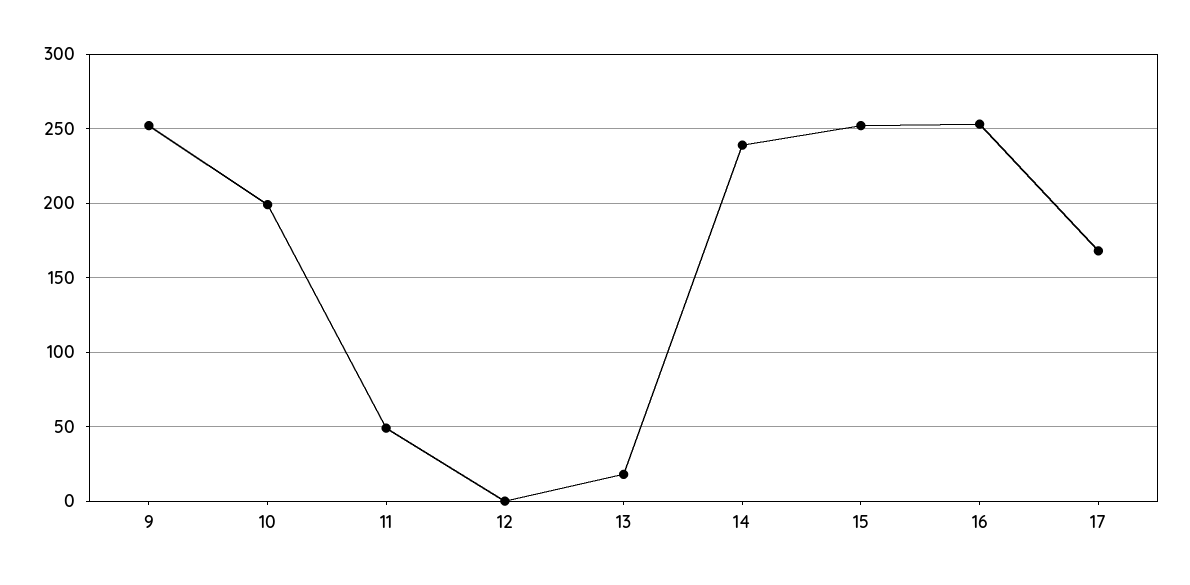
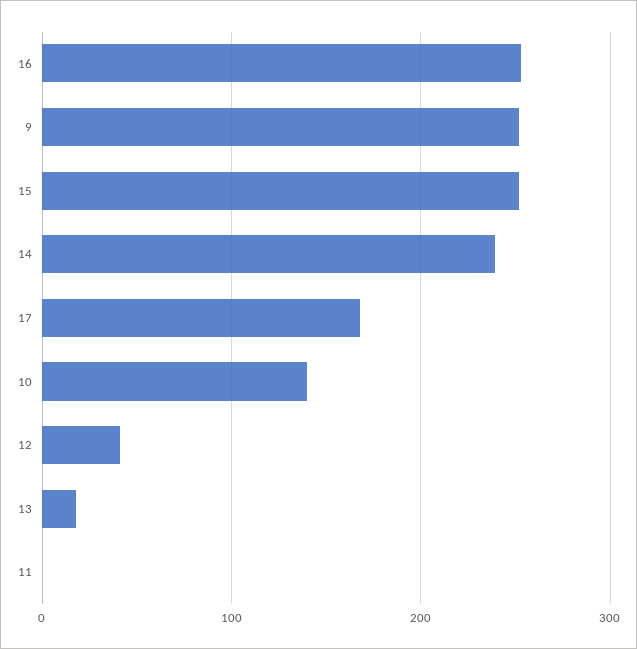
  {
    "9": 250,
-   "10": 200,
+   "10": 140,
-   "11": 50,
+   "11": 0,
-   "12": 0,
+   "12": 40,
    "13": 20,
    "14": 240,
    "15": 250,
    "16": 255,
    "17": 170
  }

